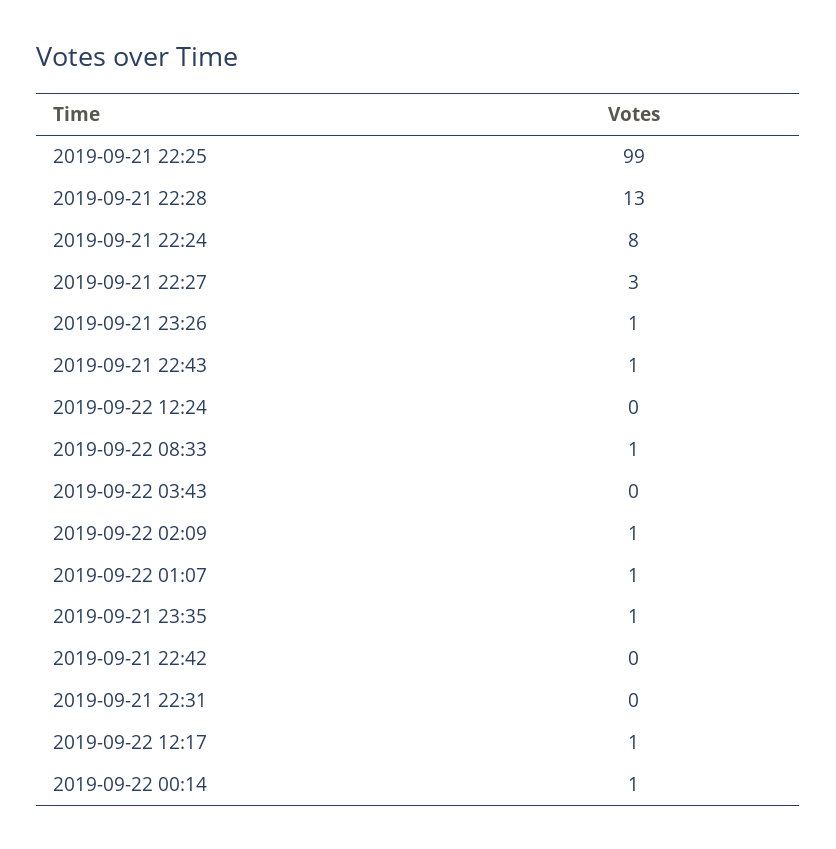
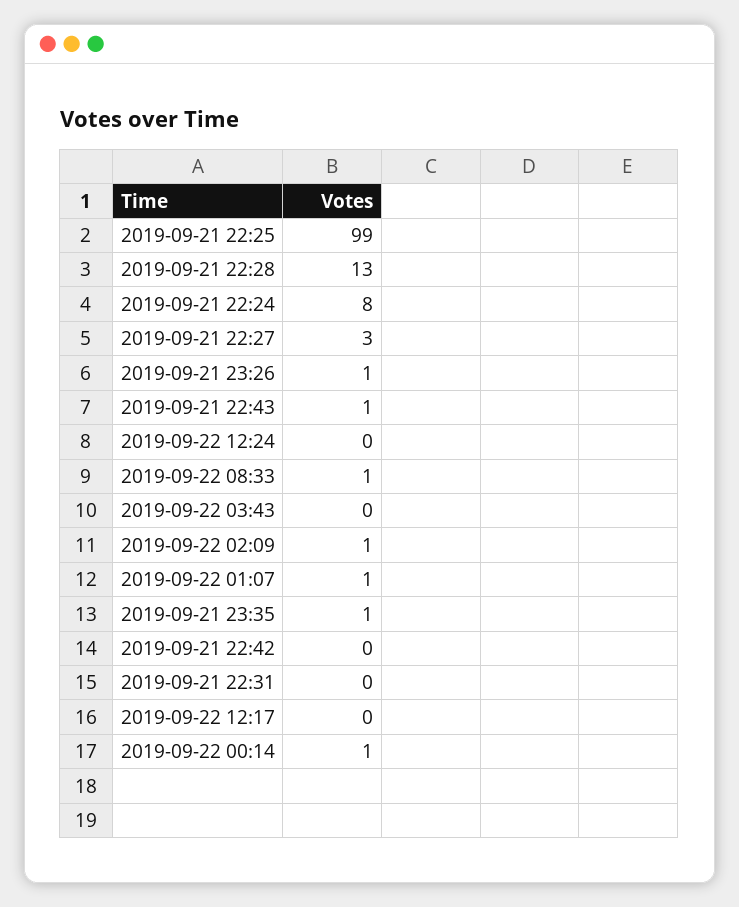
  {
    "2019-09-21 22:25": 99,
    "2019-09-21 22:28": 13,
    "2019-09-21 22:24": 8,
    "2019-09-21 22:27": 3,
    "2019-09-21 23:26": 1,
    "2019-09-21 22:43": 1,
    "2019-09-22 12:24": 0,
    "2019-09-22 08:33": 1,
    "2019-09-22 03:43": 0,
    "2019-09-22 02:09": 1,
    "2019-09-22 01:07": 1,
    "2019-09-21 23:35": 1,
    "2019-09-21 22:42": 0,
    "2019-09-21 22:31": 0,
-   "2019-09-22 12:17": 1,
+   "2019-09-22 12:17": 0,
    "2019-09-22 00:14": 1
  }

